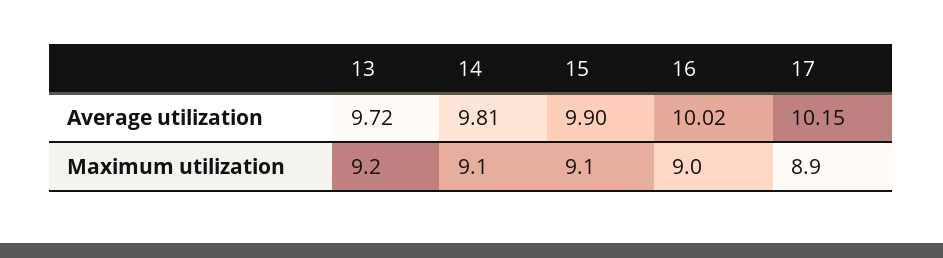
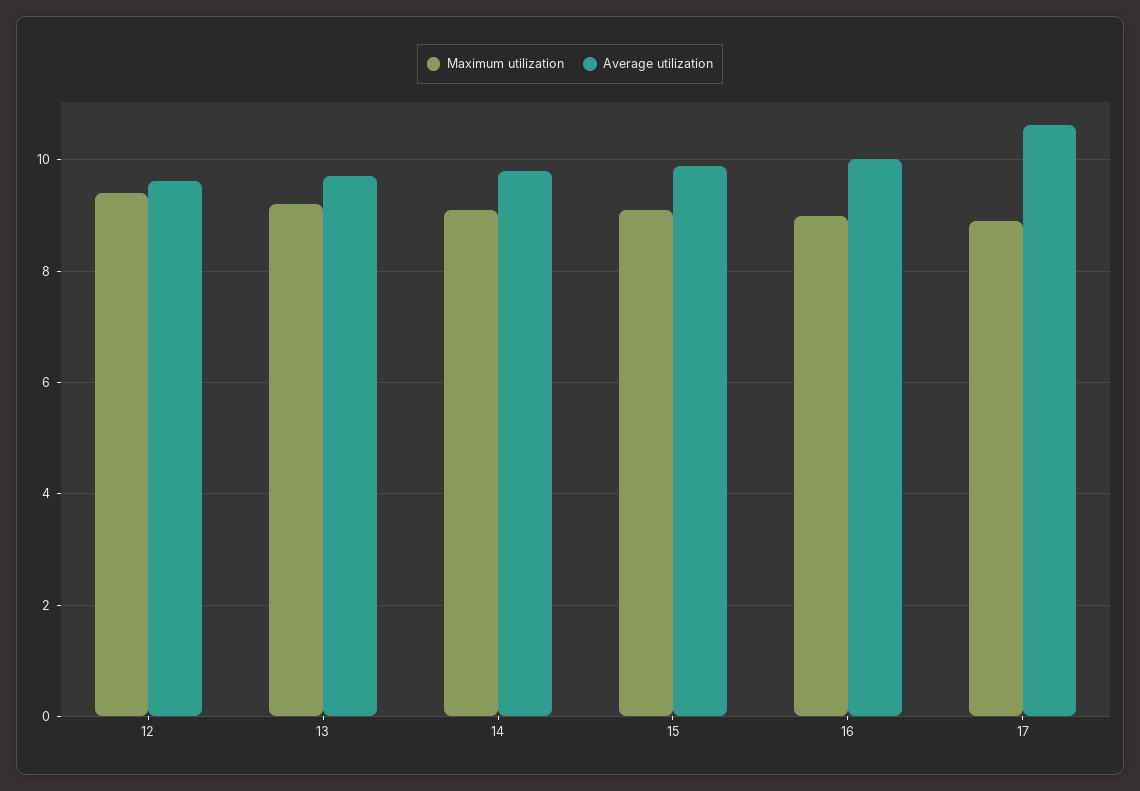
  {
    "Average utilization": {
      "13": 9.72,
      "14": 9.81,
      "15": 9.9,
      "16": 10.02,
-     "17": 10.15
+     "17": 10.6,
+     "12": 9.6
    },
    "Maximum utilization": {
      "13": 9.2,
      "14": 9.1,
      "15": 9.1,
      "16": 9,
-     "17": 8.9
+     "17": 8.9,
+     "12": 9.4
    }
  }

